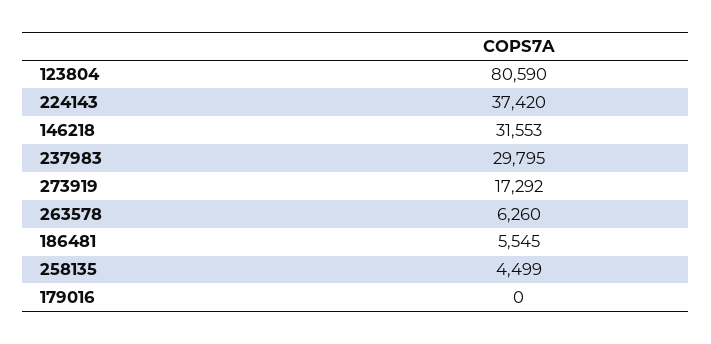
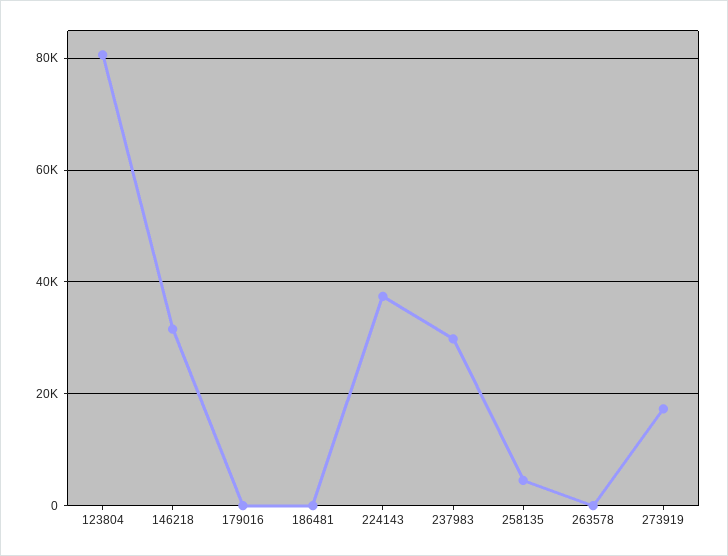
  {
    "123804": 80590,
    "224143": 37420,
    "146218": 31553,
    "237983": 29795,
    "273919": 17292,
-   "263578": 6260,
+   "263578": 0,
-   "186481": 5545,
+   "186481": 0,
    "258135": 4499,
    "179016": 0
  }

